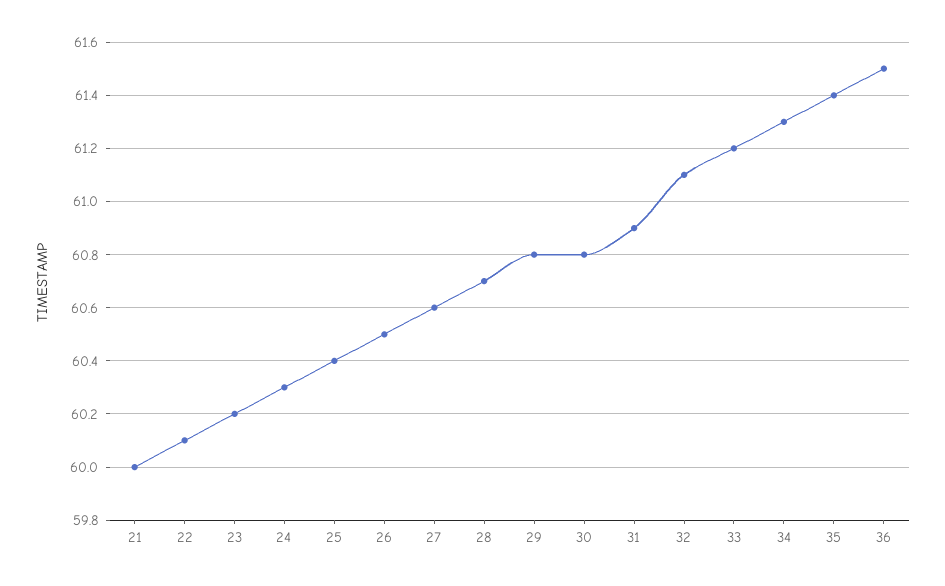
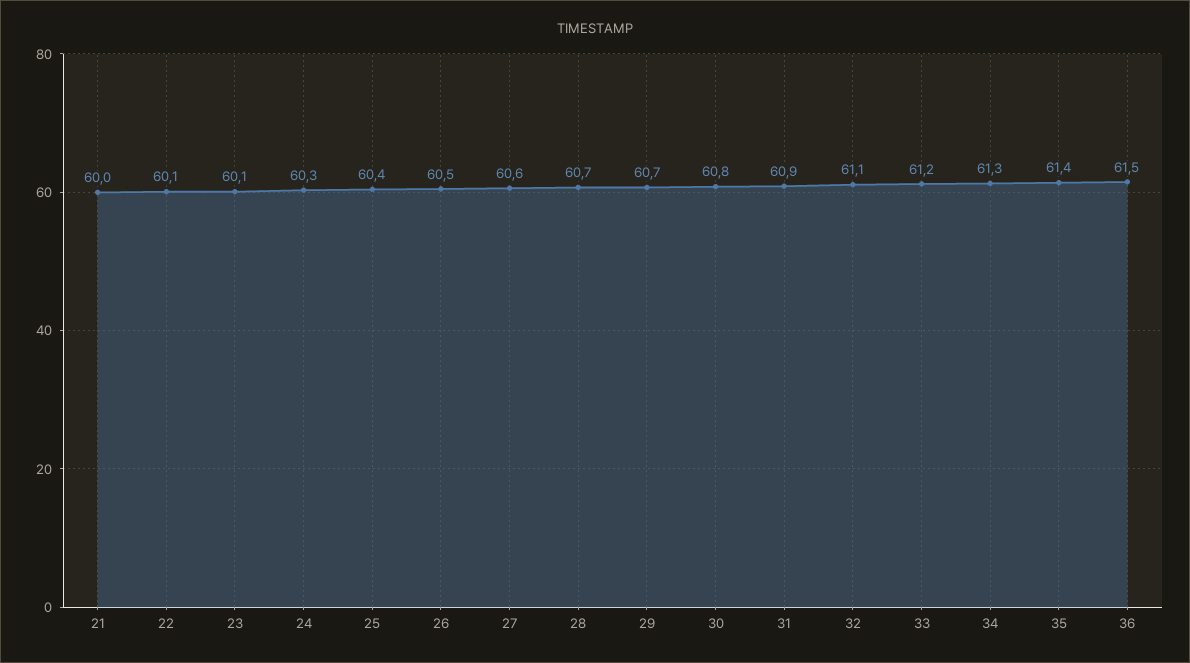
  {
    "21": 60,
    "22": 60.1,
-   "23": 60.2,
+   "23": 60.1,
    "24": 60.3,
    "25": 60.4,
    "26": 60.5,
    "27": 60.6,
    "28": 60.7,
-   "29": 60.8,
+   "29": 60.7,
    "30": 60.8,
    "31": 60.9,
    "32": 61.1,
    "33": 61.2,
    "34": 61.3,
    "35": 61.4,
    "36": 61.5
  }

